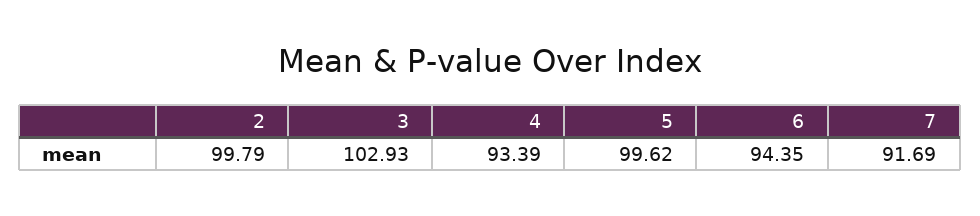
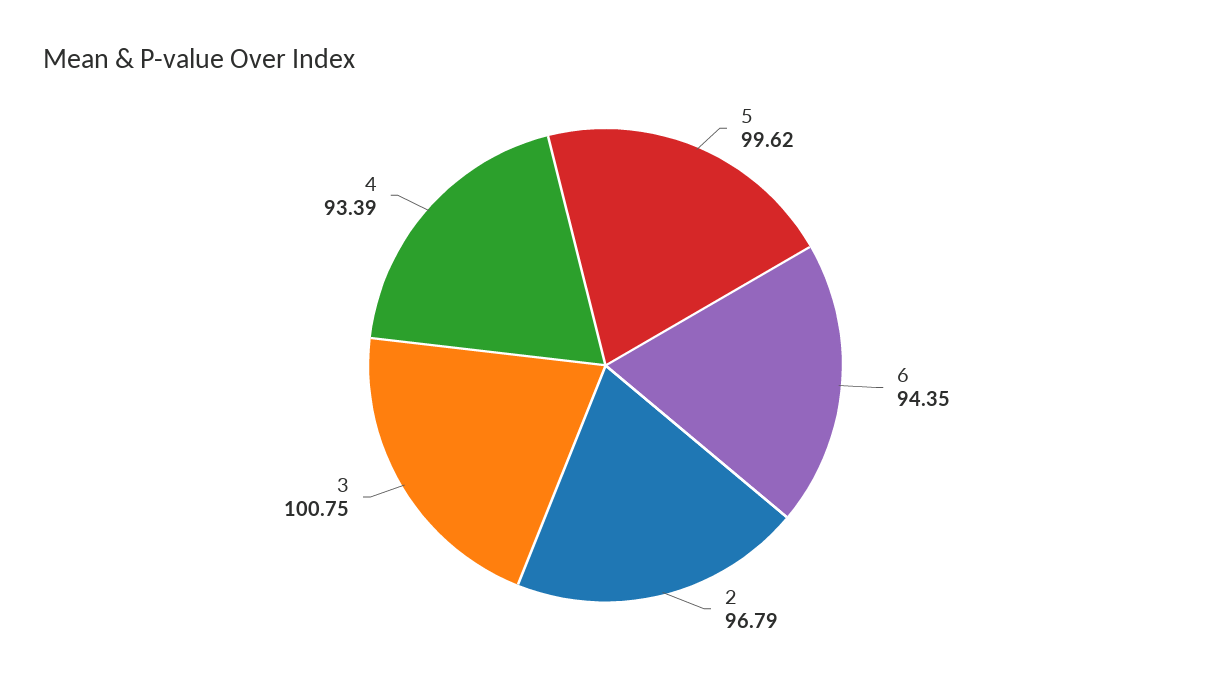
  {
-   "2": 99.79,
+   "2": 96.79,
-   "3": 102.93,
+   "3": 100.75,
    "4": 93.39,
    "5": 99.62,
-   "6": 94.35,
+   "6": 94.35
-   "7": 91.69
  }

